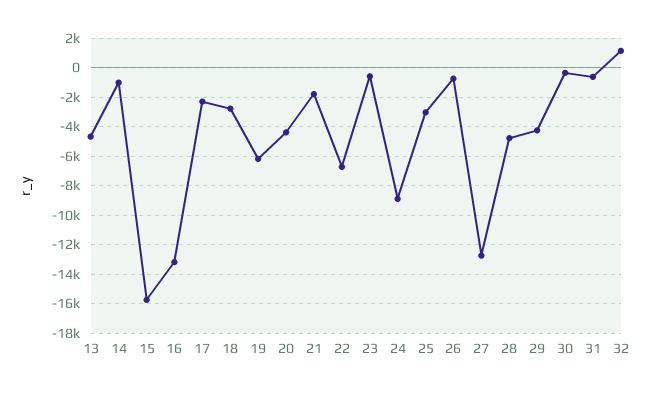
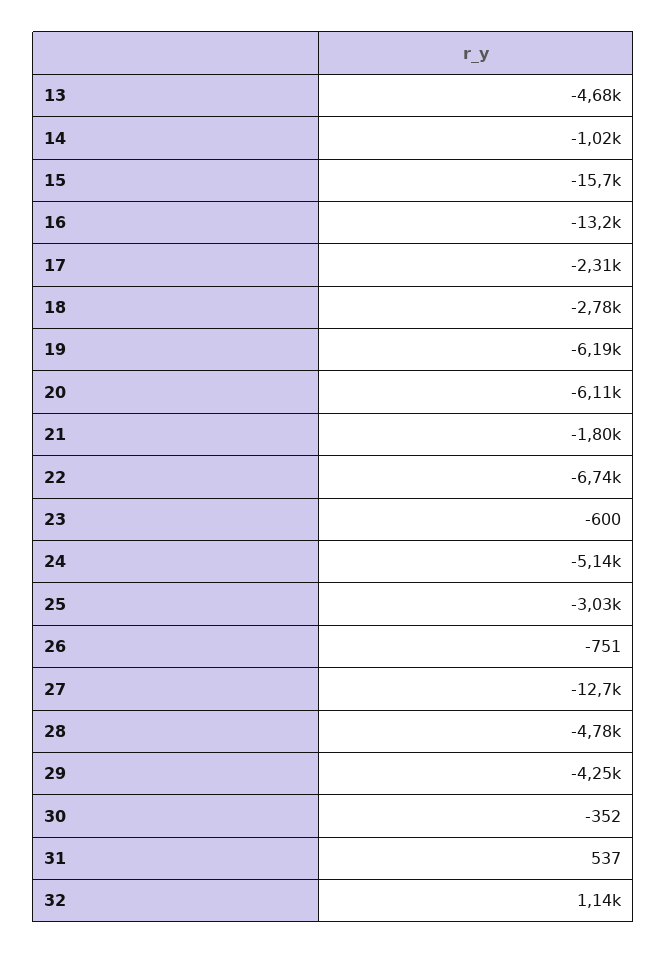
  {
    "13": -4680,
    "14": -1020,
    "15": -15700,
    "16": -13200,
    "17": -2310,
    "18": -2780,
    "19": -6190,
-   "20": -4500,
+   "20": -6110,
    "21": -1800,
    "22": -6740,
    "23": -600,
-   "24": -9000,
+   "24": -5140,
    "25": -3030,
    "26": -751,
    "27": -12700,
    "28": -4780,
    "29": -4250,
    "30": -352,
-   "31": -500,
+   "31": 537,
    "32": 1140
  }

